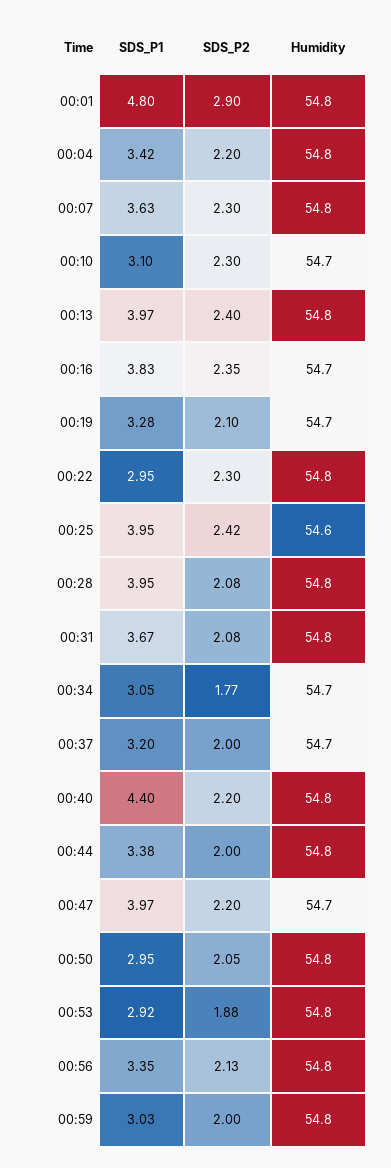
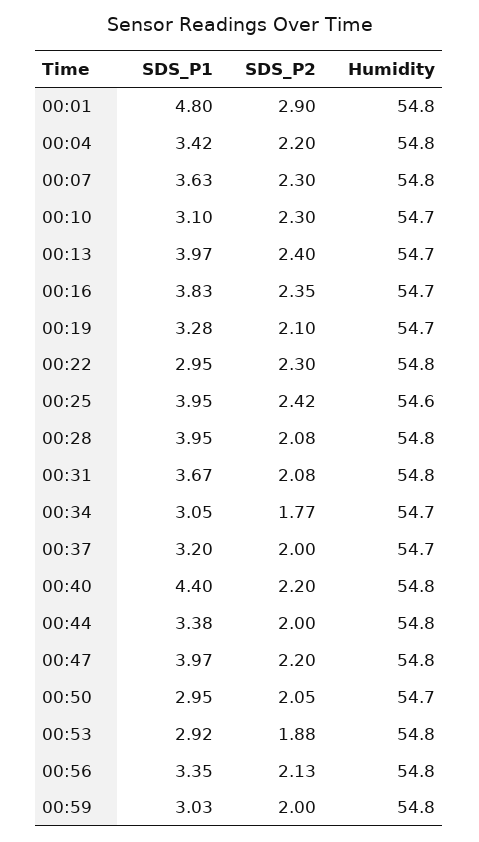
  {
    "SDS_P1": {
      "00:01": 4.8,
      "00:04": 3.42,
      "00:07": 3.63,
      "00:10": 3.1,
      "00:13": 3.97,
      "00:16": 3.83,
      "00:19": 3.28,
      "00:22": 2.95,
      "00:25": 3.95,
      "00:28": 3.95,
      "00:31": 3.67,
      "00:34": 3.05,
      "00:37": 3.2,
      "00:40": 4.4,
      "00:44": 3.38,
      "00:47": 3.97,
      "00:50": 2.95,
      "00:53": 2.92,
      "00:56": 3.35,
      "00:59": 3.03
    },
    "SDS_P2": {
      "00:01": 2.9,
      "00:04": 2.2,
      "00:07": 2.3,
      "00:10": 2.3,
      "00:13": 2.4,
      "00:16": 2.35,
      "00:19": 2.1,
      "00:22": 2.3,
      "00:25": 2.42,
      "00:28": 2.08,
      "00:31": 2.08,
      "00:34": 1.77,
      "00:37": 2,
      "00:40": 2.2,
      "00:44": 2,
      "00:47": 2.2,
      "00:50": 2.05,
      "00:53": 1.88,
      "00:56": 2.13,
      "00:59": 2
    },
    "Humidity": {
      "00:01": 54.8,
      "00:04": 54.8,
      "00:07": 54.8,
      "00:10": 54.7,
-     "00:13": 54.8,
+     "00:13": 54.7,
      "00:16": 54.7,
      "00:19": 54.7,
      "00:22": 54.8,
      "00:25": 54.6,
      "00:28": 54.8,
      "00:31": 54.8,
      "00:34": 54.7,
      "00:37": 54.7,
      "00:40": 54.8,
      "00:44": 54.8,
-     "00:47": 54.7,
+     "00:47": 54.8,
-     "00:50": 54.8,
+     "00:50": 54.7,
      "00:53": 54.8,
      "00:56": 54.8,
      "00:59": 54.8
    }
  }

